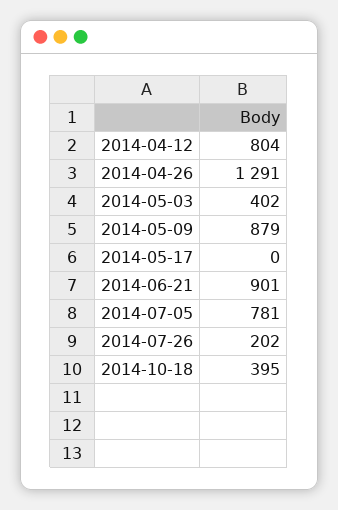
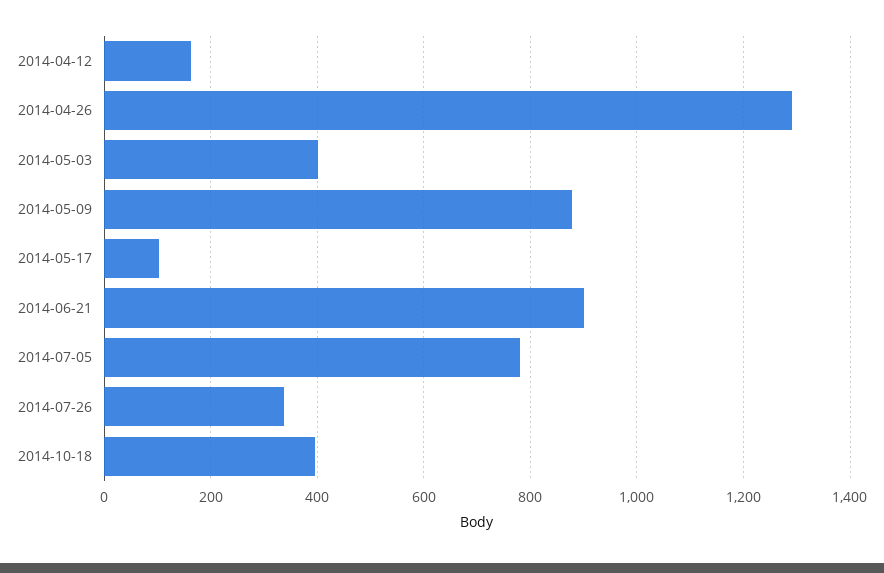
  {
-   "2014-04-12": 804,
+   "2014-04-12": 160,
    "2014-04-26": 1291,
    "2014-05-03": 402,
    "2014-05-09": 879,
-   "2014-05-17": 0,
+   "2014-05-17": 100,
    "2014-06-21": 901,
    "2014-07-05": 781,
-   "2014-07-26": 202,
+   "2014-07-26": 340,
    "2014-10-18": 395
  }

